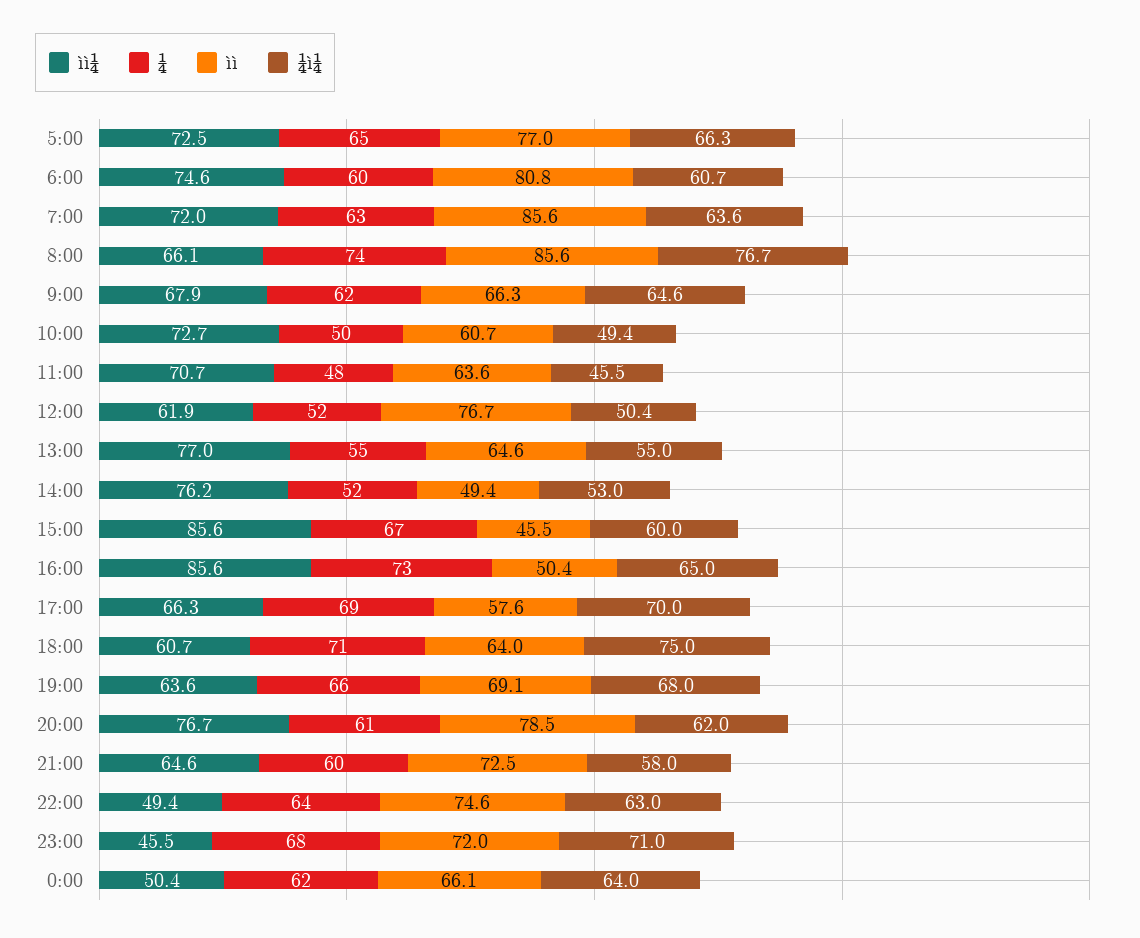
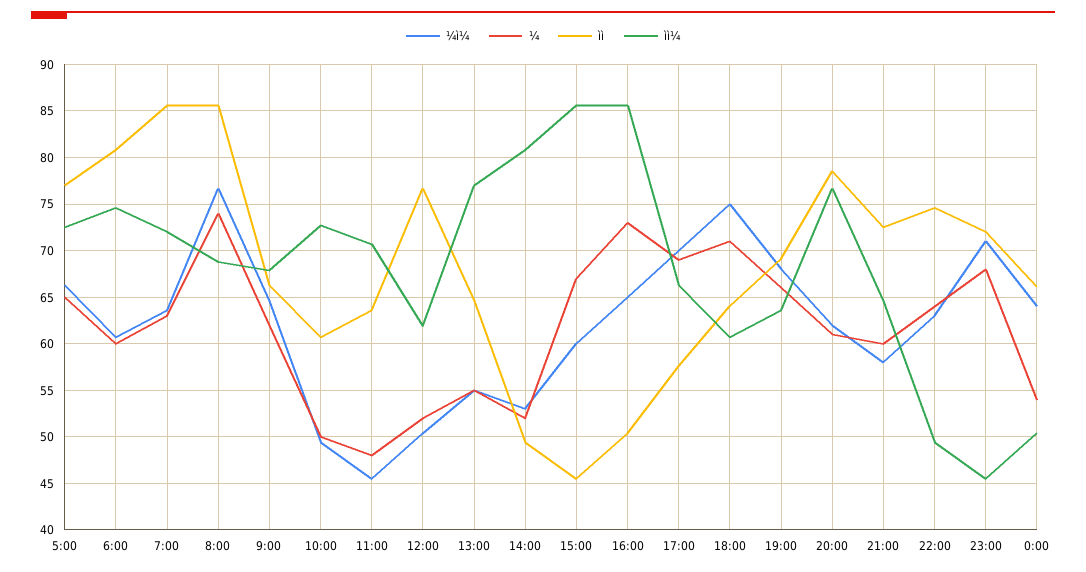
  {
    "ìì¼": {
      "5:00": 72.5,
      "6:00": 74.6,
      "7:00": 72,
-     "8:00": 66.1,
+     "8:00": 69,
      "9:00": 67.9,
      "10:00": 72.7,
      "11:00": 70.7,
      "12:00": 61.9,
      "13:00": 77,
-     "14:00": 76.2,
+     "14:00": 81,
      "15:00": 85.6,
      "16:00": 85.6,
      "17:00": 66.3,
      "18:00": 60.7,
      "19:00": 63.6,
      "20:00": 76.7,
      "21:00": 64.6,
      "22:00": 49.4,
      "23:00": 45.5,
      "0:00": 50.4
    },
    "¼": {
      "5:00": 65,
      "6:00": 60,
      "7:00": 63,
      "8:00": 74,
      "9:00": 62,
      "10:00": 50,
      "11:00": 48,
      "12:00": 52,
      "13:00": 55,
      "14:00": 52,
      "15:00": 67,
      "16:00": 73,
      "17:00": 69,
      "18:00": 71,
      "19:00": 66,
      "20:00": 61,
      "21:00": 60,
      "22:00": 64,
      "23:00": 68,
-     "0:00": 62
+     "0:00": 54
    },
    "ìì": {
      "5:00": 77,
      "6:00": 80.8,
      "7:00": 85.6,
      "8:00": 85.6,
      "9:00": 66.3,
      "10:00": 60.7,
      "11:00": 63.6,
      "12:00": 76.7,
      "13:00": 64.6,
      "14:00": 49.4,
      "15:00": 45.5,
      "16:00": 50.4,
      "17:00": 57.6,
      "18:00": 64,
      "19:00": 69.1,
      "20:00": 78.5,
      "21:00": 72.5,
      "22:00": 74.6,
      "23:00": 72,
      "0:00": 66.1
    },
    "¼ì¼": {
      "5:00": 66.3,
      "6:00": 60.7,
      "7:00": 63.6,
      "8:00": 76.7,
      "9:00": 64.6,
      "10:00": 49.4,
      "11:00": 45.5,
      "12:00": 50.4,
      "13:00": 55,
      "14:00": 53,
      "15:00": 60,
      "16:00": 65,
      "17:00": 70,
      "18:00": 75,
      "19:00": 68,
      "20:00": 62,
      "21:00": 58,
      "22:00": 63,
      "23:00": 71,
      "0:00": 64
    }
  }

